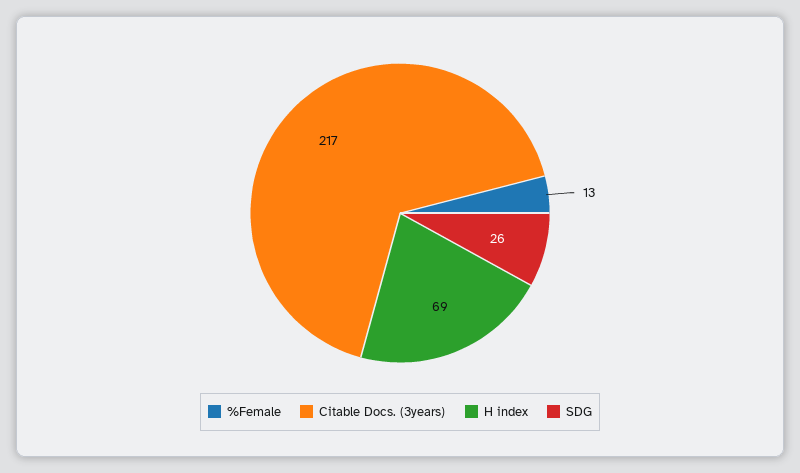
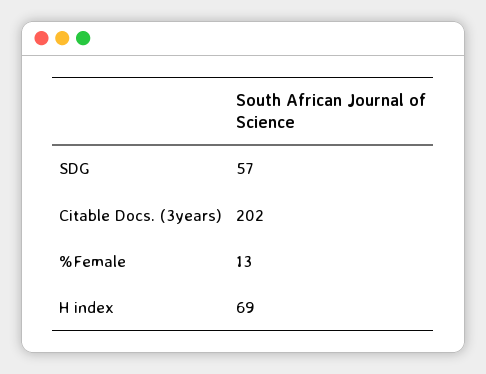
  {
    "%Female": 13,
-   "Citable Docs. (3years)": 217,
+   "Citable Docs. (3years)": 202,
    "H index": 69,
-   "SDG": 26
+   "SDG": 57
  }

